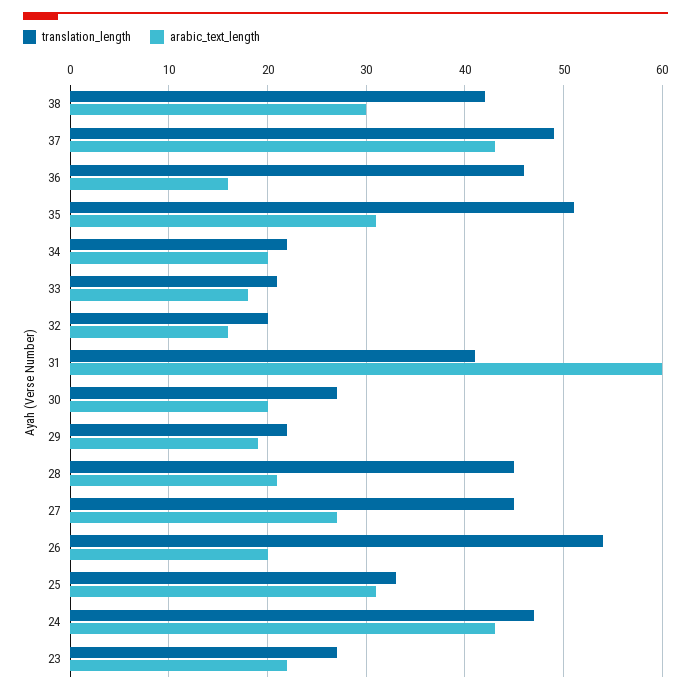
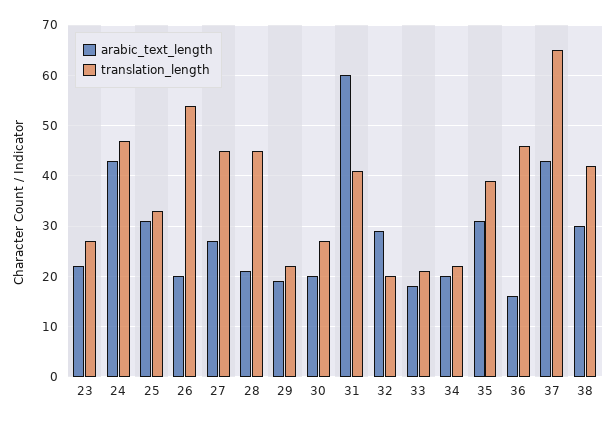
  {
    "translation_length": {
      "38": 42,
-     "37": 49,
+     "37": 65,
      "36": 46,
-     "35": 51,
+     "35": 40,
      "34": 22,
      "33": 21,
      "32": 20,
      "31": 41,
      "30": 27,
      "29": 22,
      "28": 45,
      "27": 45,
      "26": 54,
      "25": 33,
      "24": 47,
      "23": 27
    },
    "arabic_text_length": {
      "38": 30,
      "37": 43,
      "36": 16,
      "35": 31,
      "34": 20,
      "33": 18,
-     "32": 16,
+     "32": 30,
      "31": 60,
      "30": 20,
      "29": 19,
      "28": 21,
      "27": 27,
      "26": 20,
      "25": 31,
      "24": 43,
      "23": 22
    }
  }

